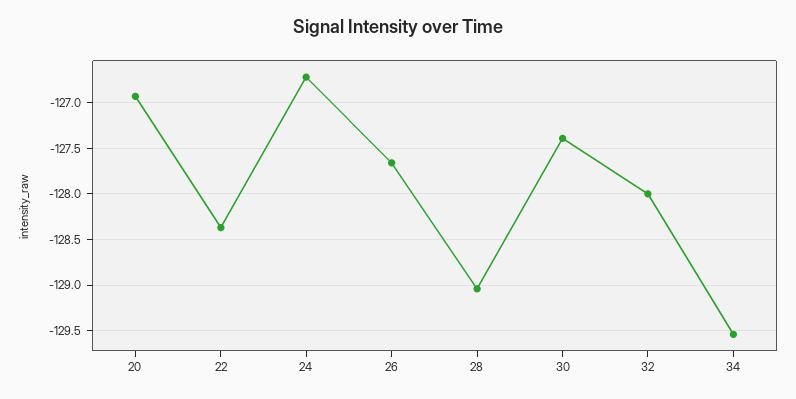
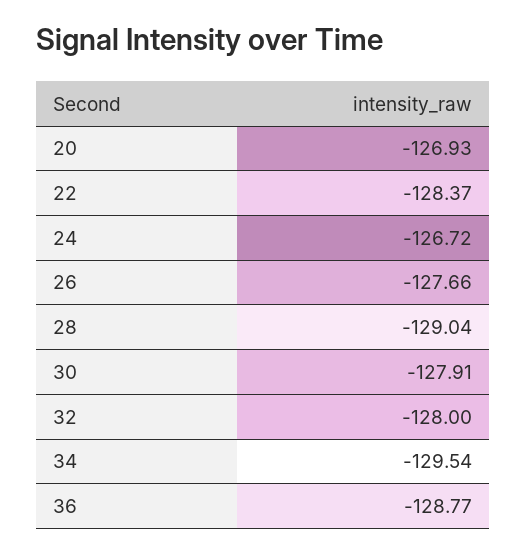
  {
    "20": -126.93,
    "22": -128.37,
    "24": -126.72,
    "26": -127.66,
    "28": -129.04,
-   "30": -127.4,
+   "30": -127.91,
    "32": -128,
-   "34": -129.54
+   "34": -129.54,
+   "36": -128.77
  }

